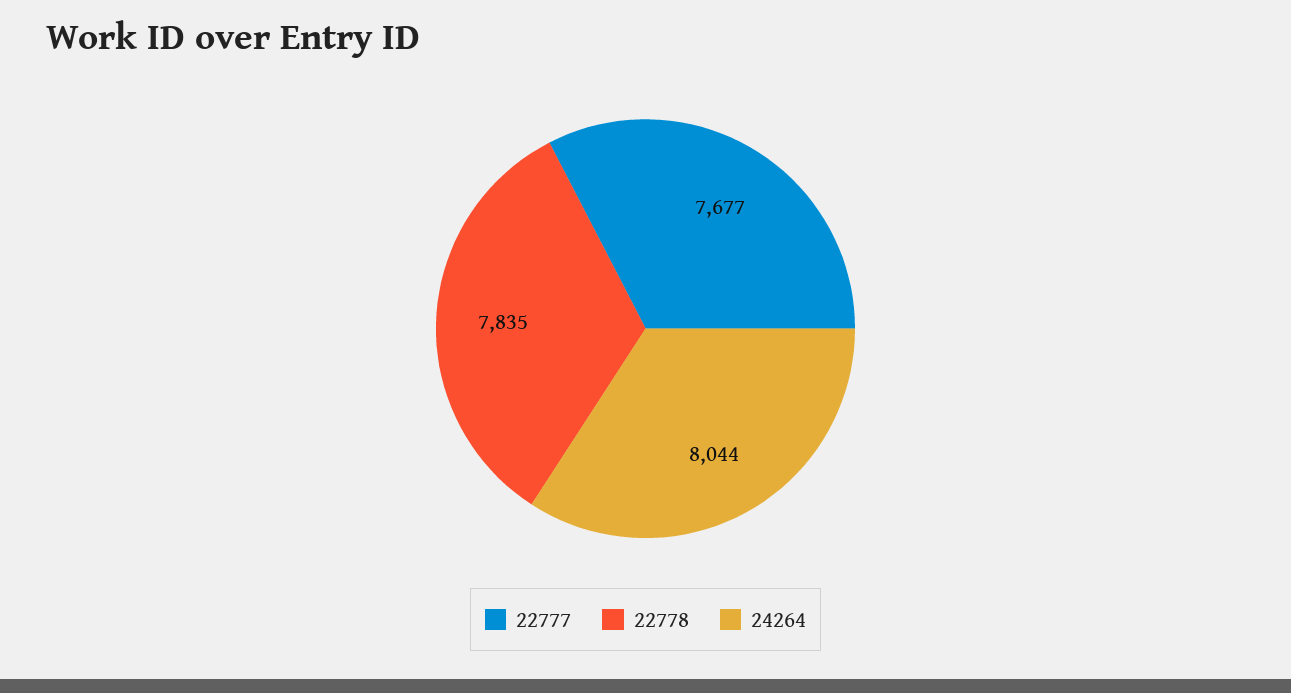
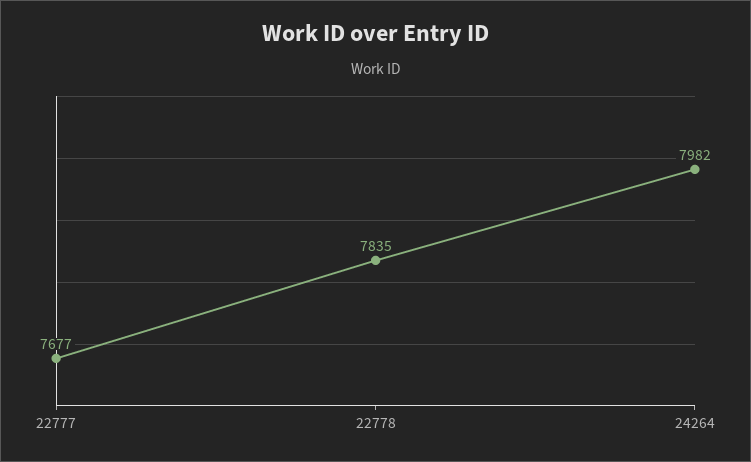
  {
    "22777": 7677,
    "22778": 7835,
-   "24264": 8044
+   "24264": 7982
  }

